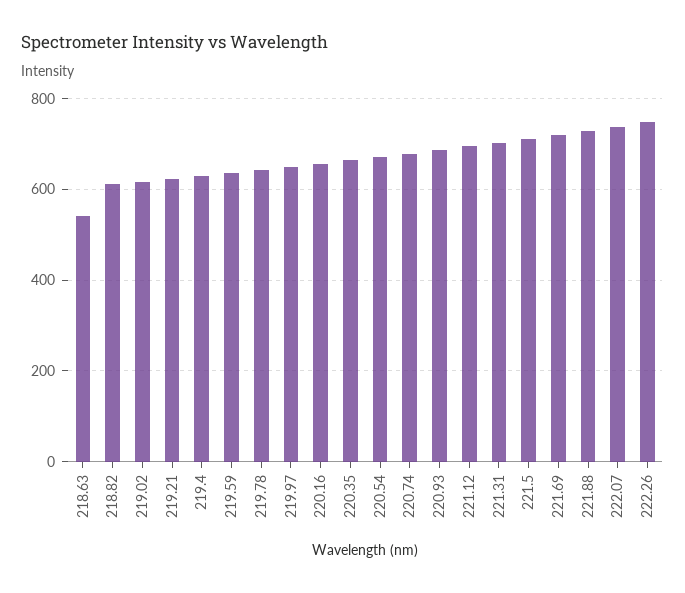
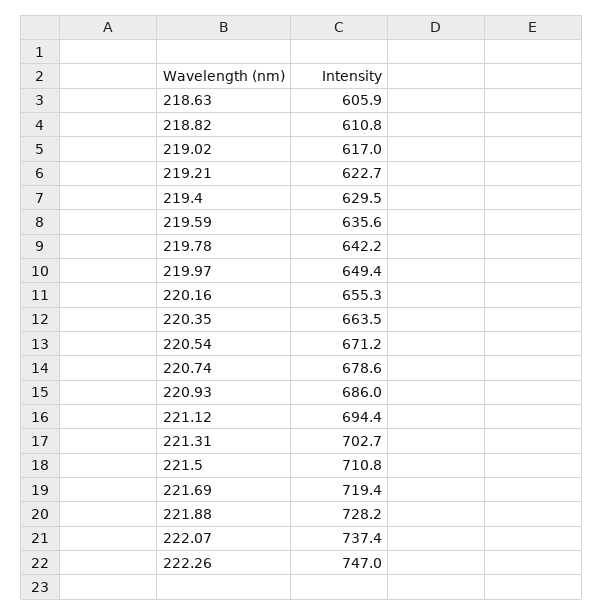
  {
-   "218.63": 540,
+   "218.63": 605.9,
    "218.82": 610.8,
    "219.02": 617,
    "219.21": 622.7,
    "219.4": 629.5,
    "219.59": 635.6,
    "219.78": 642.2,
    "219.97": 649.4,
    "220.16": 655.3,
    "220.35": 663.5,
    "220.54": 671.2,
    "220.74": 678.6,
    "220.93": 686,
    "221.12": 694.4,
    "221.31": 702.7,
    "221.5": 710.8,
    "221.69": 719.4,
    "221.88": 728.2,
    "222.07": 737.4,
    "222.26": 747
  }

